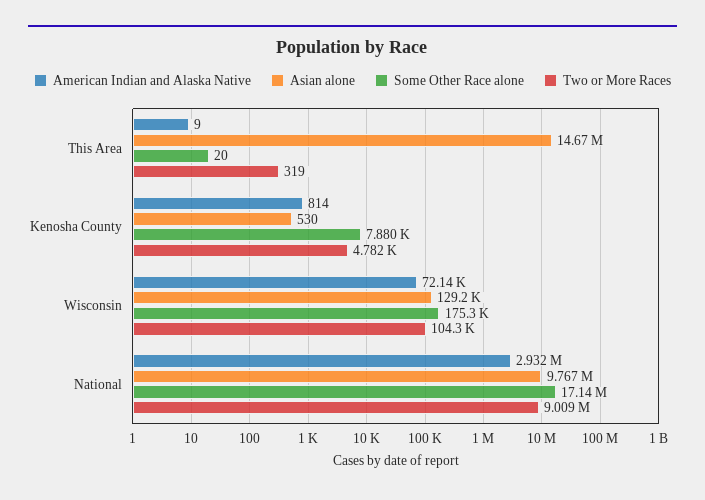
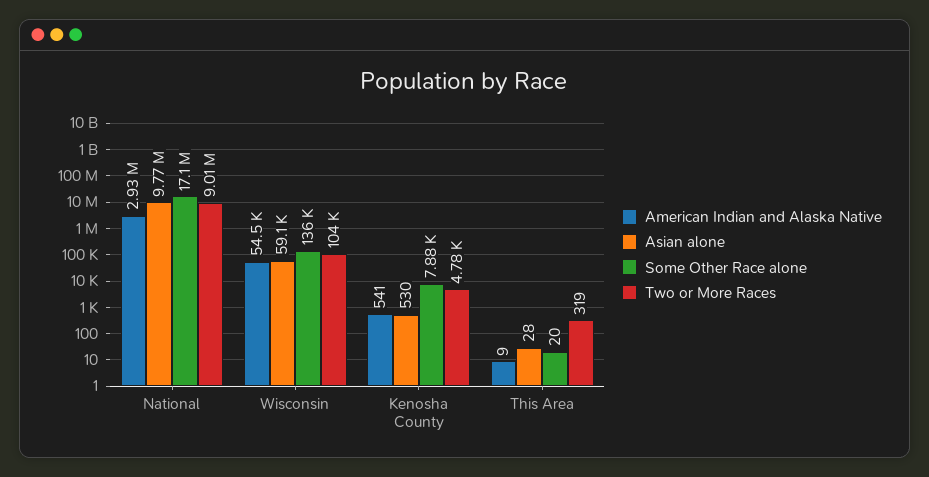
  {
    "American Indian and Alaska Native": {
      "This Area": 9,
-     "Kenosha County": 814,
+     "Kenosha County": 541,
-     "Wisconsin": 72140,
+     "Wisconsin": 54500,
      "National": 2932000
    },
    "Asian alone": {
-     "This Area": 14670000,
+     "This Area": 28,
      "Kenosha County": 530,
-     "Wisconsin": 129200,
+     "Wisconsin": 59100,
      "National": 9767000
    },
    "Some Other Race alone": {
      "This Area": 20,
      "Kenosha County": 7880,
-     "Wisconsin": 175300,
+     "Wisconsin": 136000,
      "National": 17140000
    },
    "Two or More Races": {
      "This Area": 319,
      "Kenosha County": 4782,
      "Wisconsin": 104300,
      "National": 9009000
    }
  }

